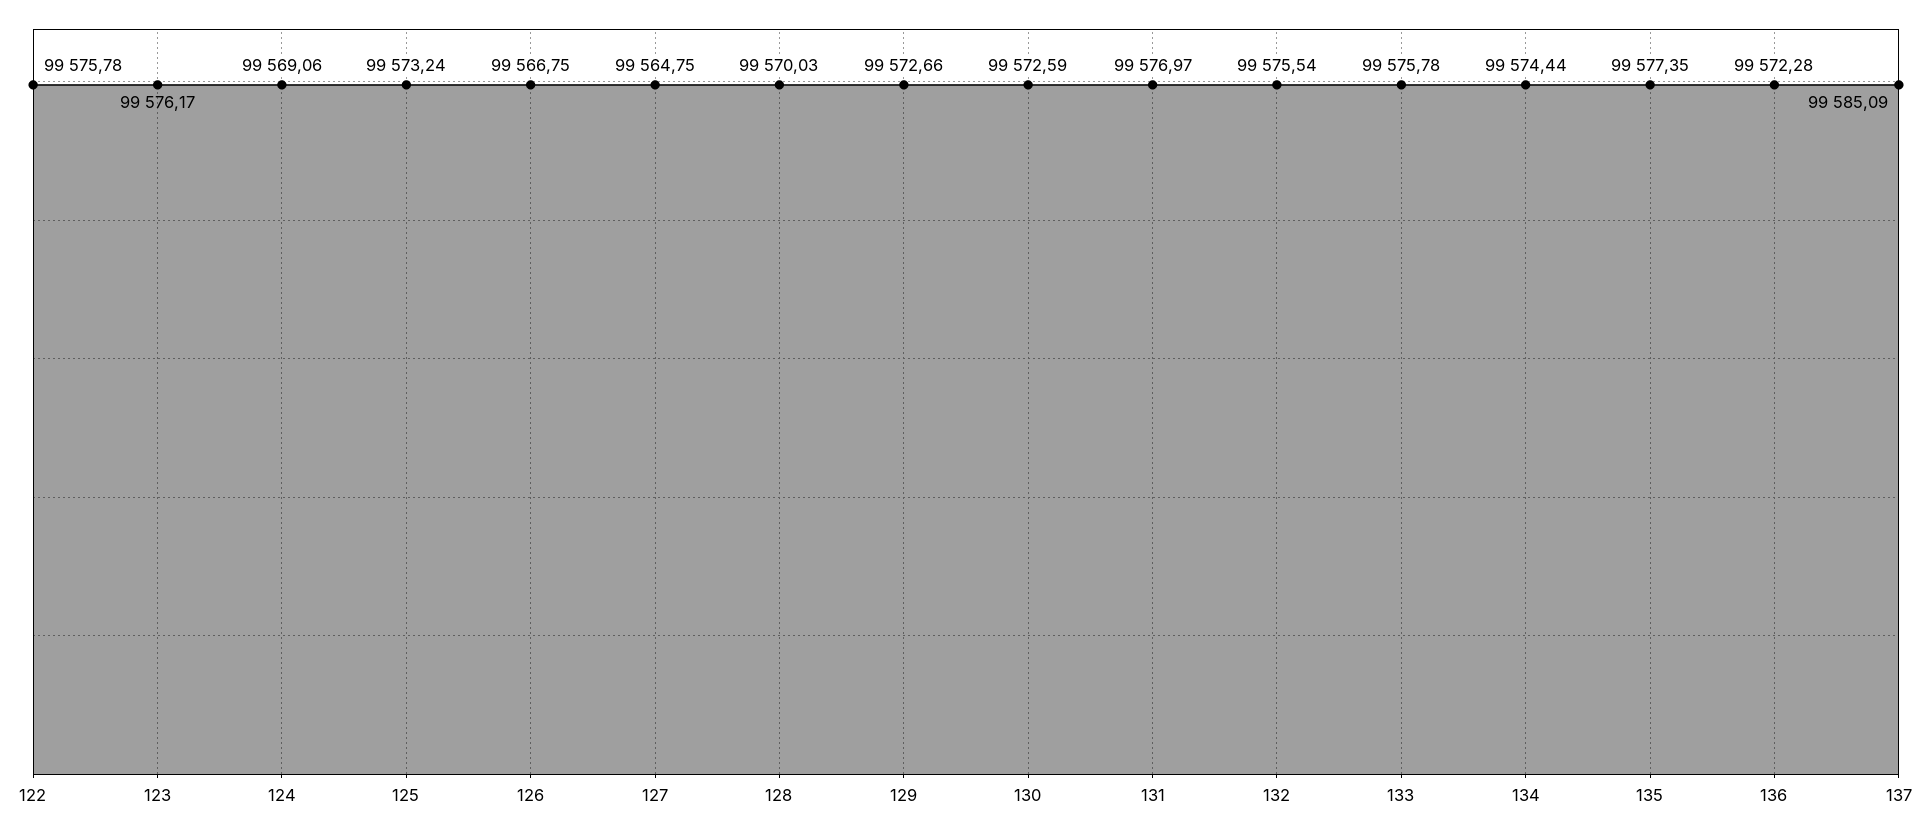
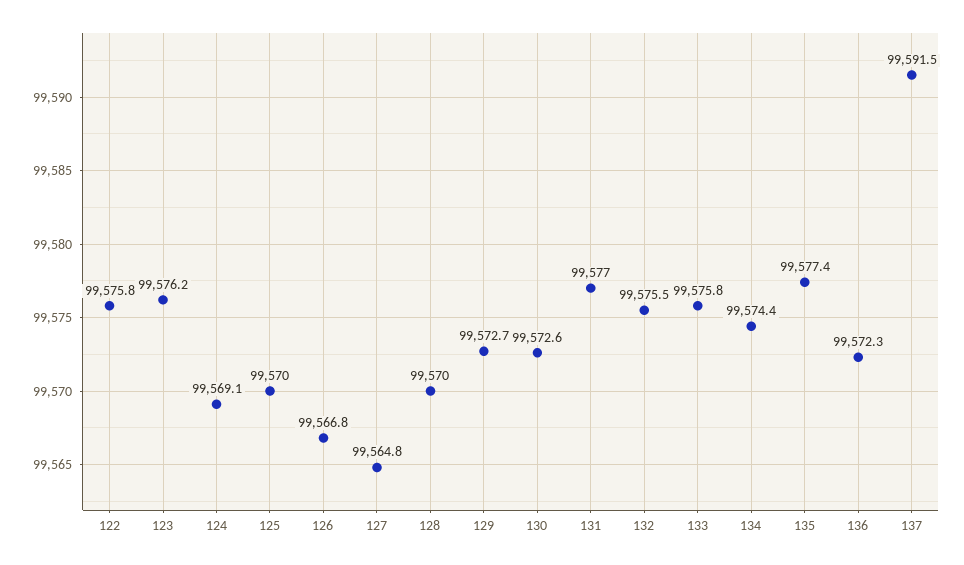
  {
    "122": 99575.78,
    "123": 99576.17,
    "124": 99569.06,
-   "125": 99573.24,
+   "125": 99570,
    "126": 99566.75,
    "127": 99564.75,
    "128": 99570.03,
    "129": 99572.66,
    "130": 99572.59,
    "131": 99576.97,
    "132": 99575.54,
    "133": 99575.78,
    "134": 99574.44,
    "135": 99577.35,
    "136": 99572.28,
-   "137": 99585.09
+   "137": 99591.5
  }

